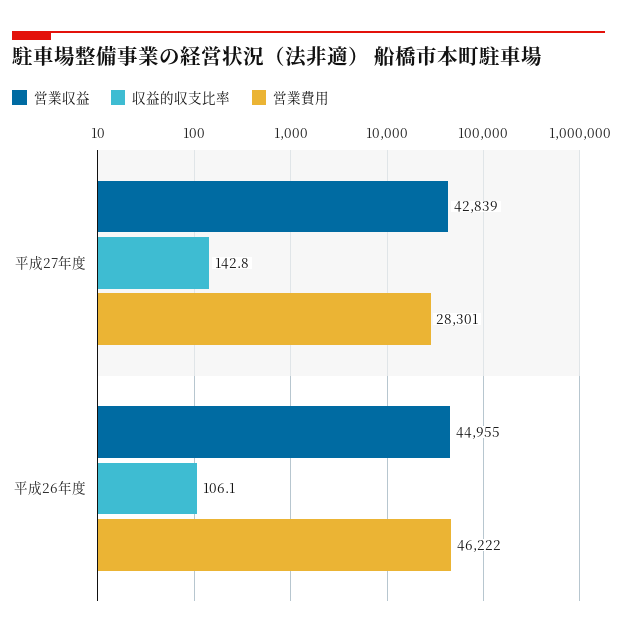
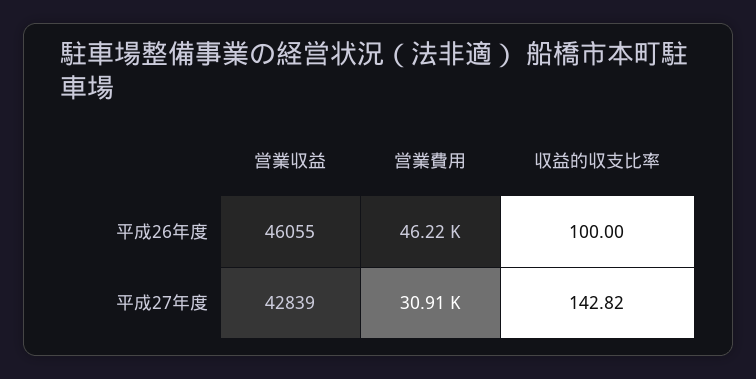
  {
    "営業収益": {
      "平成27年度": 42839,
-     "平成26年度": 44955
+     "平成26年度": 46055
    },
    "収益的収支比率": {
      "平成27年度": 142.82,
-     "平成26年度": 106.1
+     "平成26年度": 100
    },
    "営業費用": {
-     "平成27年度": 28301,
+     "平成27年度": 30910,
      "平成26年度": 46222
    }
  }

